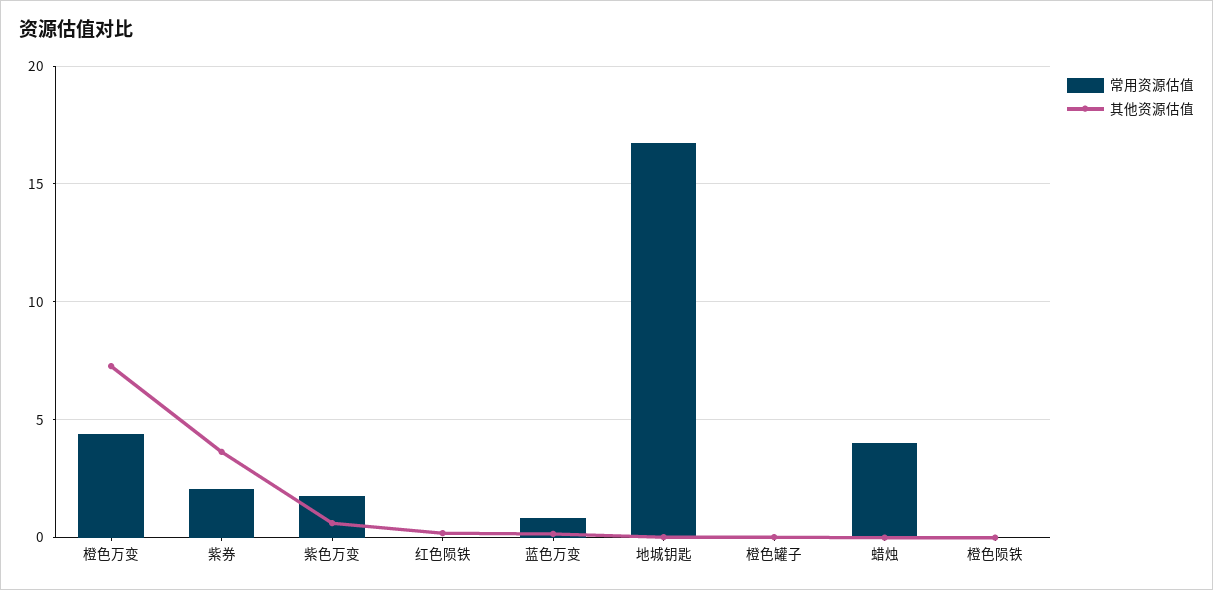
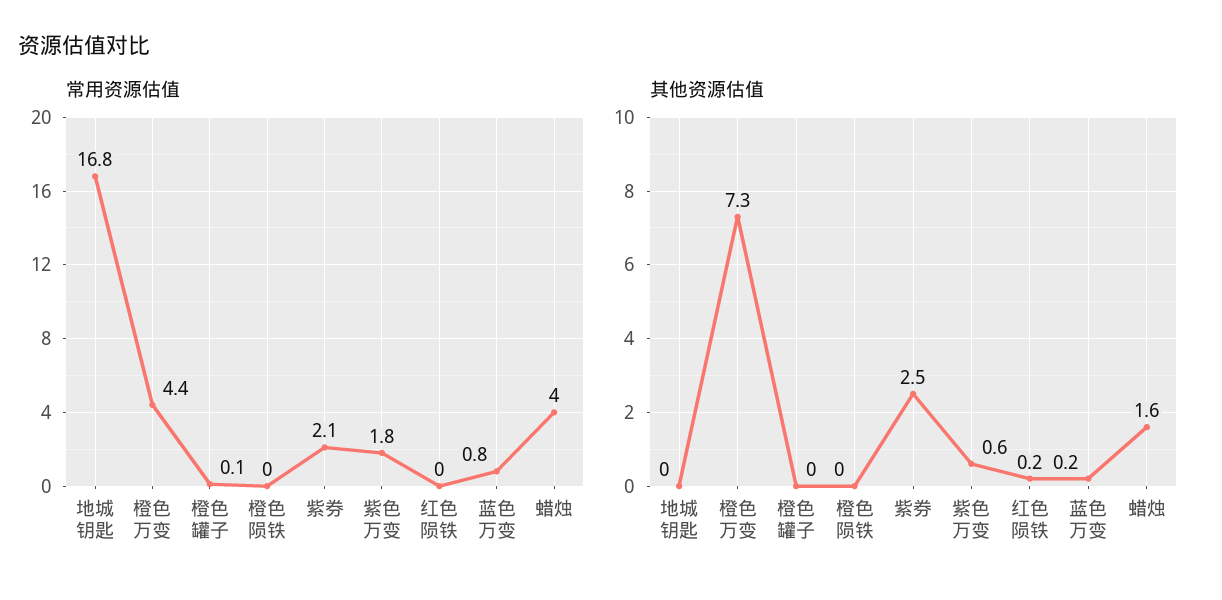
  {
    "常用资源估值": {
      "橙色万变": 4.4,
      "紫券": 2.1,
      "紫色万变": 1.8,
      "红色陨铁": 0,
      "蓝色万变": 0.8,
      "地城钥匙": 16.8,
      "橙色罐子": 0.1,
      "蜡烛": 4,
      "橙色陨铁": 0
    },
    "其他资源估值": {
      "橙色万变": 7.3,
-     "紫券": 3.5,
+     "紫券": 2.5,
      "紫色万变": 0.6,
      "红色陨铁": 0.2,
      "蓝色万变": 0.2,
      "地城钥匙": 0,
      "橙色罐子": 0,
-     "蜡烛": 0,
+     "蜡烛": 1.6,
      "橙色陨铁": 0
    }
  }

